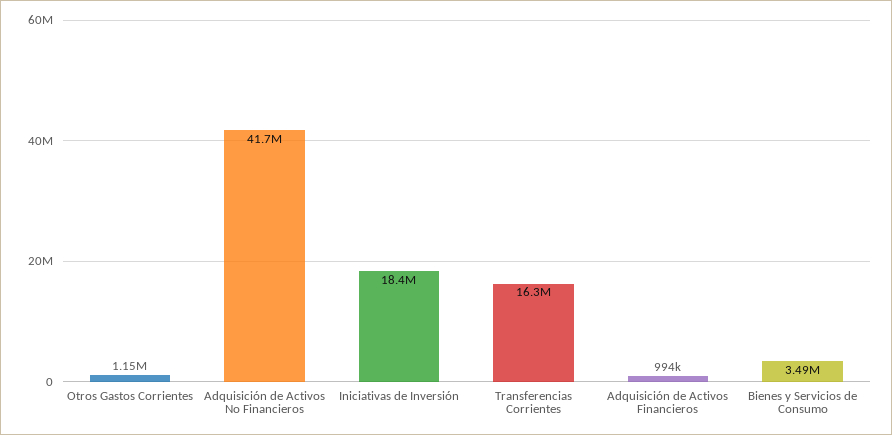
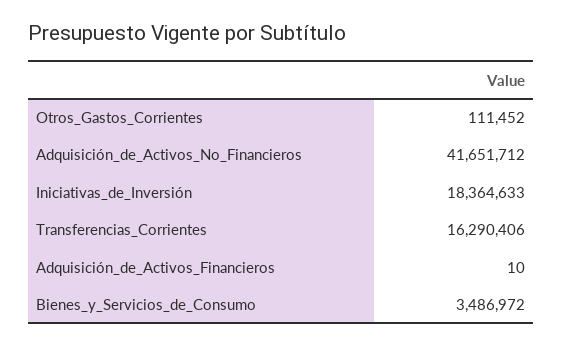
  {
-   "Otros Gastos Corrientes": 1150000,
+   "Otros Gastos Corrientes": 111452,
    "Adquisición de Activos No Financieros": 41651712,
    "Iniciativas de Inversión": 18364633,
    "Transferencias Corrientes": 16290406,
-   "Adquisición de Activos Financieros": 994000,
+   "Adquisición de Activos Financieros": 10,
    "Bienes y Servicios de Consumo": 3486972
  }

